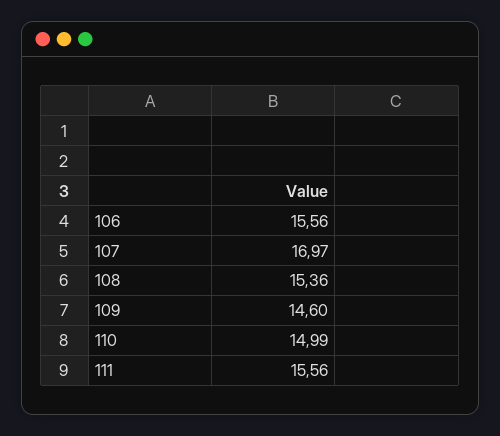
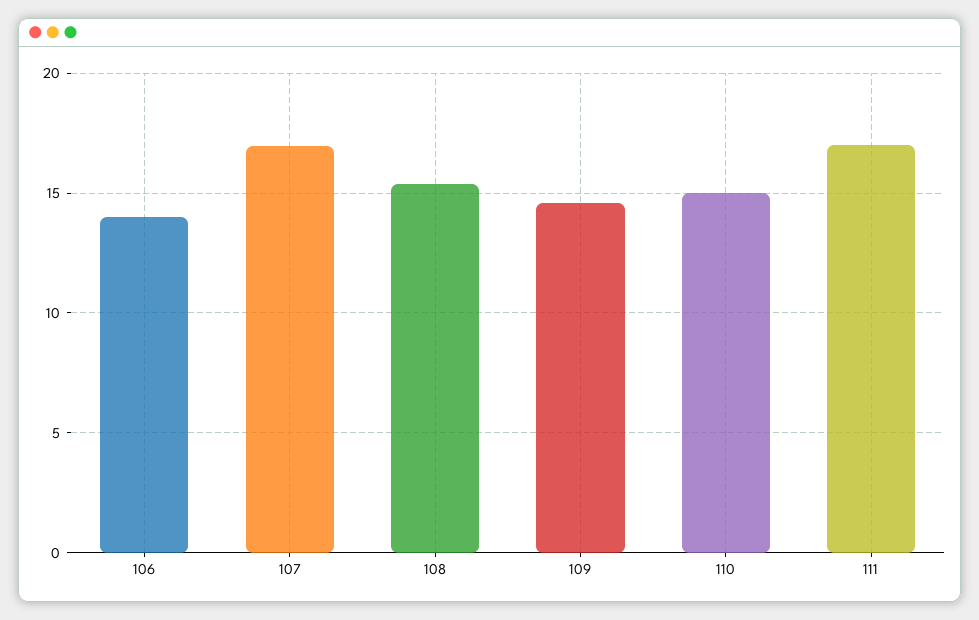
  {
-   "106": 15.56,
+   "106": 14,
    "107": 16.97,
    "108": 15.36,
    "109": 14.6,
    "110": 14.99,
-   "111": 15.56
+   "111": 17
  }

